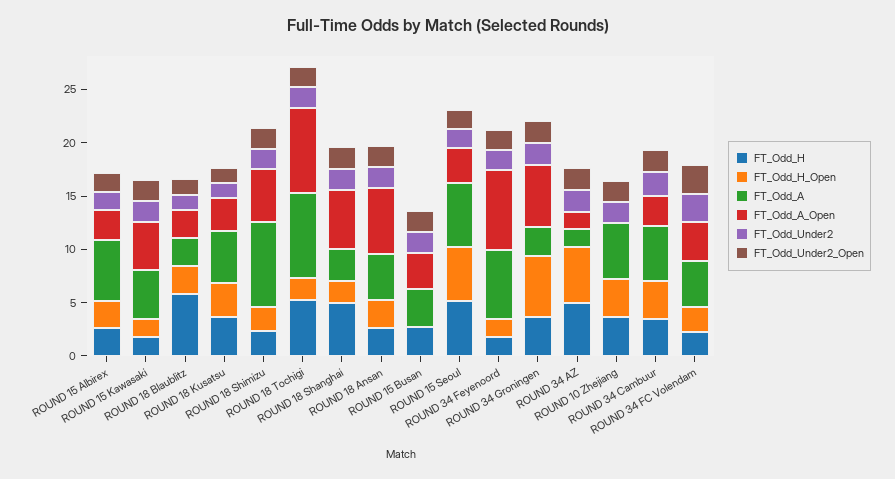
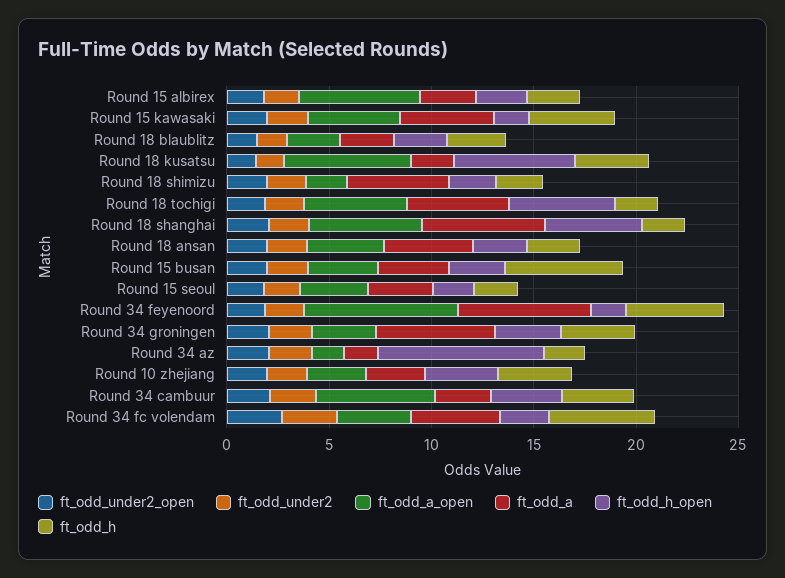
  {
    "FT_Odd_H": {
      "ROUND 15 Albirex": 3,
-     "ROUND 15 Kawasaki": 2,
+     "ROUND 15 Kawasaki": 4,
-     "ROUND 18 Blaublitz": 6,
+     "ROUND 18 Blaublitz": 3,
      "ROUND 18 Kusatsu": 4,
      "ROUND 18 Shimizu": 2,
-     "ROUND 18 Tochigi": 5,
+     "ROUND 18 Tochigi": 2,
-     "ROUND 18 Shanghai": 5,
+     "ROUND 18 Shanghai": 2,
      "ROUND 18 Ansan": 3,
-     "ROUND 15 Busan": 3,
+     "ROUND 15 Busan": 6,
-     "ROUND 15 Seoul": 5,
+     "ROUND 15 Seoul": 2,
-     "ROUND 34 Feyenoord": 2,
+     "ROUND 34 Feyenoord": 5,
      "ROUND 34 Groningen": 4,
-     "ROUND 34 AZ": 5,
+     "ROUND 34 AZ": 2,
      "ROUND 10 Zhejiang": 4,
      "ROUND 34 Cambuur": 4,
-     "ROUND 34 FC Volendam": 2
+     "ROUND 34 FC Volendam": 5
    },
    "FT_Odd_H_Open": {
      "ROUND 15 Albirex": 3,
      "ROUND 15 Kawasaki": 2,
      "ROUND 18 Blaublitz": 3,
-     "ROUND 18 Kusatsu": 3,
+     "ROUND 18 Kusatsu": 6,
      "ROUND 18 Shimizu": 2,
-     "ROUND 18 Tochigi": 2,
+     "ROUND 18 Tochigi": 5,
-     "ROUND 18 Shanghai": 2,
+     "ROUND 18 Shanghai": 5,
      "ROUND 18 Ansan": 3,
-     "ROUND 15 Busan": 0,
+     "ROUND 15 Busan": 3,
-     "ROUND 15 Seoul": 5,
+     "ROUND 15 Seoul": 2,
      "ROUND 34 Feyenoord": 2,
-     "ROUND 34 Groningen": 6,
+     "ROUND 34 Groningen": 3,
-     "ROUND 34 AZ": 5,
+     "ROUND 34 AZ": 8,
      "ROUND 10 Zhejiang": 4,
      "ROUND 34 Cambuur": 4,
      "ROUND 34 FC Volendam": 2
    },
    "FT_Odd_A": {
-     "ROUND 15 Albirex": 6,
+     "ROUND 15 Albirex": 3,
      "ROUND 15 Kawasaki": 5,
      "ROUND 18 Blaublitz": 3,
-     "ROUND 18 Kusatsu": 5,
+     "ROUND 18 Kusatsu": 2,
-     "ROUND 18 Shimizu": 8,
+     "ROUND 18 Shimizu": 5,
-     "ROUND 18 Tochigi": 8,
+     "ROUND 18 Tochigi": 5,
-     "ROUND 18 Shanghai": 3,
+     "ROUND 18 Shanghai": 6,
      "ROUND 18 Ansan": 4,
      "ROUND 15 Busan": 4,
-     "ROUND 15 Seoul": 6,
+     "ROUND 15 Seoul": 3,
      "ROUND 34 Feyenoord": 7,
-     "ROUND 34 Groningen": 3,
+     "ROUND 34 Groningen": 6,
      "ROUND 34 AZ": 2,
-     "ROUND 10 Zhejiang": 5,
+     "ROUND 10 Zhejiang": 3,
-     "ROUND 34 Cambuur": 5,
+     "ROUND 34 Cambuur": 3,
      "ROUND 34 FC Volendam": 4
    },
    "FT_Odd_A_Open": {
-     "ROUND 15 Albirex": 3,
+     "ROUND 15 Albirex": 6,
      "ROUND 15 Kawasaki": 5,
      "ROUND 18 Blaublitz": 3,
-     "ROUND 18 Kusatsu": 3,
+     "ROUND 18 Kusatsu": 6,
-     "ROUND 18 Shimizu": 5,
+     "ROUND 18 Shimizu": 2,
-     "ROUND 18 Tochigi": 8,
+     "ROUND 18 Tochigi": 5,
      "ROUND 18 Shanghai": 6,
-     "ROUND 18 Ansan": 6,
+     "ROUND 18 Ansan": 4,
      "ROUND 15 Busan": 3,
      "ROUND 15 Seoul": 3,
      "ROUND 34 Feyenoord": 8,
-     "ROUND 34 Groningen": 6,
+     "ROUND 34 Groningen": 3,
      "ROUND 34 AZ": 2,
-     "ROUND 10 Zhejiang": 0,
+     "ROUND 10 Zhejiang": 3,
-     "ROUND 34 Cambuur": 3,
+     "ROUND 34 Cambuur": 6,
      "ROUND 34 FC Volendam": 4
    },
    "FT_Odd_Under2": {
      "ROUND 15 Albirex": 2,
      "ROUND 15 Kawasaki": 2,
      "ROUND 18 Blaublitz": 1,
      "ROUND 18 Kusatsu": 1,
      "ROUND 18 Shimizu": 2,
      "ROUND 18 Tochigi": 2,
      "ROUND 18 Shanghai": 2,
      "ROUND 18 Ansan": 2,
      "ROUND 15 Busan": 2,
      "ROUND 15 Seoul": 2,
      "ROUND 34 Feyenoord": 2,
      "ROUND 34 Groningen": 2,
      "ROUND 34 AZ": 2,
      "ROUND 10 Zhejiang": 2,
      "ROUND 34 Cambuur": 2,
      "ROUND 34 FC Volendam": 3
    },
    "FT_Odd_Under2_Open": {
      "ROUND 15 Albirex": 2,
      "ROUND 15 Kawasaki": 2,
      "ROUND 18 Blaublitz": 1,
      "ROUND 18 Kusatsu": 1,
      "ROUND 18 Shimizu": 2,
      "ROUND 18 Tochigi": 2,
      "ROUND 18 Shanghai": 2,
      "ROUND 18 Ansan": 2,
      "ROUND 15 Busan": 2,
      "ROUND 15 Seoul": 2,
      "ROUND 34 Feyenoord": 2,
      "ROUND 34 Groningen": 2,
      "ROUND 34 AZ": 2,
      "ROUND 10 Zhejiang": 2,
      "ROUND 34 Cambuur": 2,
      "ROUND 34 FC Volendam": 3
    }
  }

